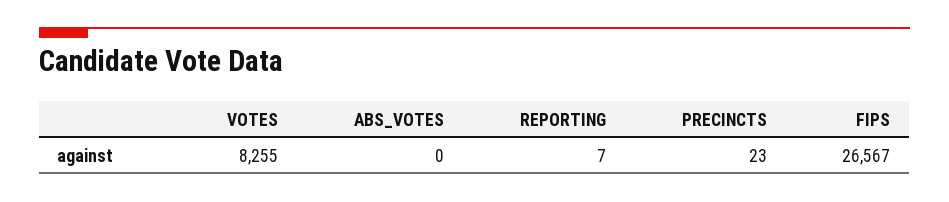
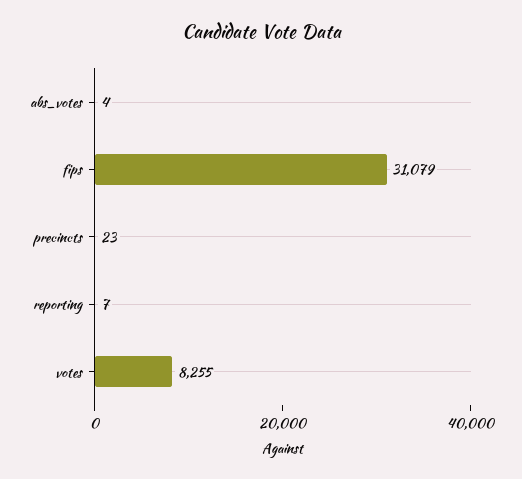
  {
    "VOTES": 8255,
-   "ABS_VOTES": 0,
+   "ABS_VOTES": 4,
    "REPORTING": 7,
    "PRECINCTS": 23,
-   "FIPS": 26567
+   "FIPS": 31079
  }

